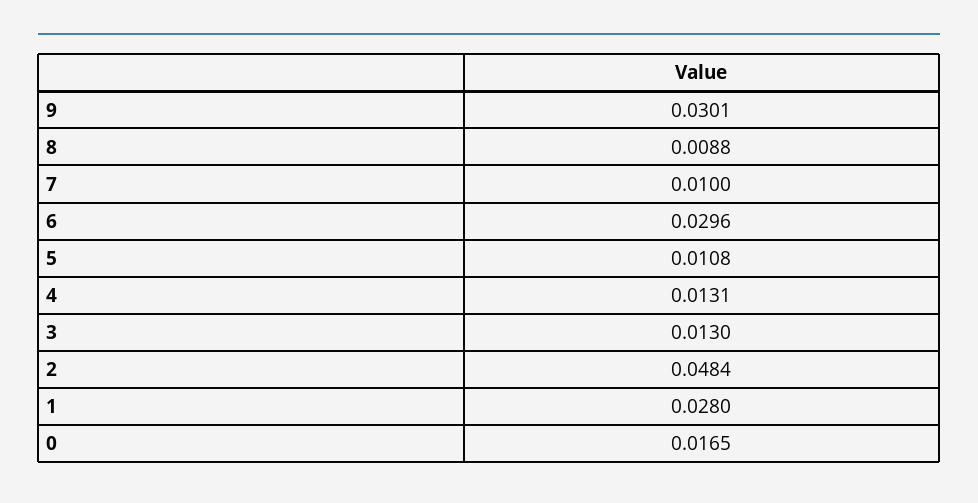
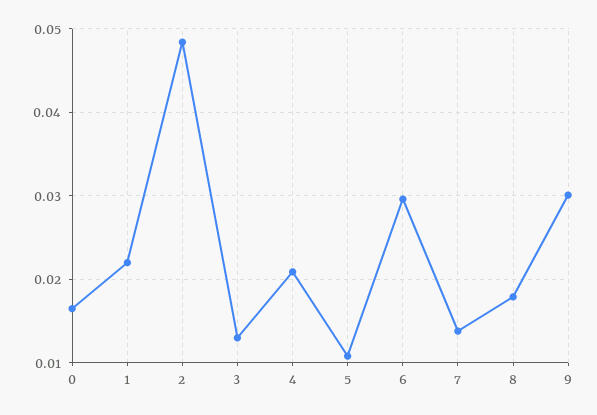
  {
    "9": 0.0301,
-   "8": 0.0088,
+   "8": 0.018,
-   "7": 0.01,
+   "7": 0.014,
    "6": 0.0296,
    "5": 0.0108,
-   "4": 0.0131,
+   "4": 0.021,
    "3": 0.013,
    "2": 0.0484,
-   "1": 0.028,
+   "1": 0.022,
    "0": 0.0165
  }

